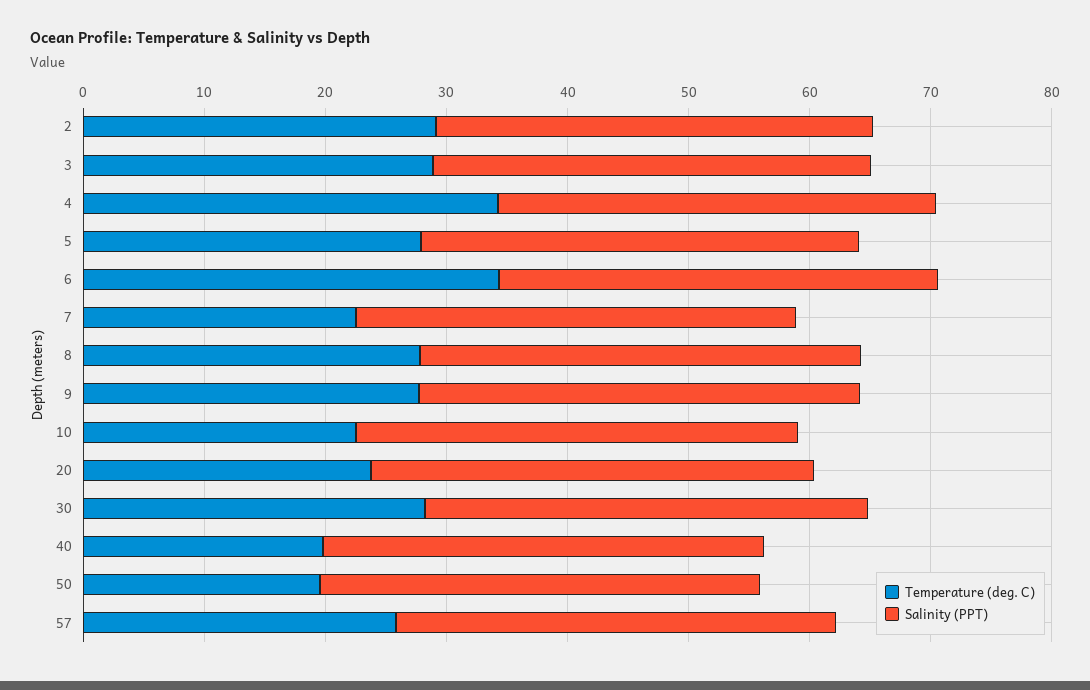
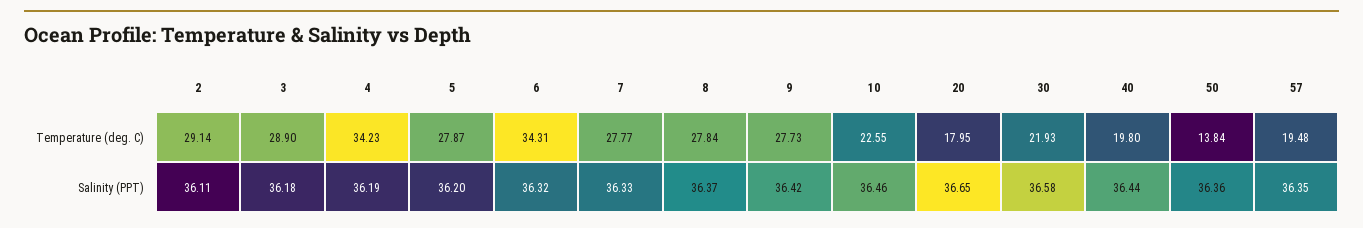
  {
    "Temperature (deg. C)": {
      "2": 29.14,
      "3": 28.9,
      "4": 34.23,
      "5": 27.87,
      "6": 34.31,
-     "7": 22,
+     "7": 27.77,
      "8": 27.84,
      "9": 27.73,
      "10": 22.55,
-     "20": 24,
+     "20": 17.95,
-     "30": 28,
+     "30": 21.93,
      "40": 19.8,
-     "50": 20,
+     "50": 13.84,
-     "57": 26
+     "57": 19.48
    },
    "Salinity (PPT)": {
      "2": 36.11,
      "3": 36.18,
      "4": 36.19,
      "5": 36.2,
      "6": 36.32,
      "7": 36.33,
      "8": 36.37,
      "9": 36.42,
      "10": 36.46,
      "20": 36.65,
      "30": 36.58,
      "40": 36.44,
      "50": 36.36,
      "57": 36.35
    }
  }

